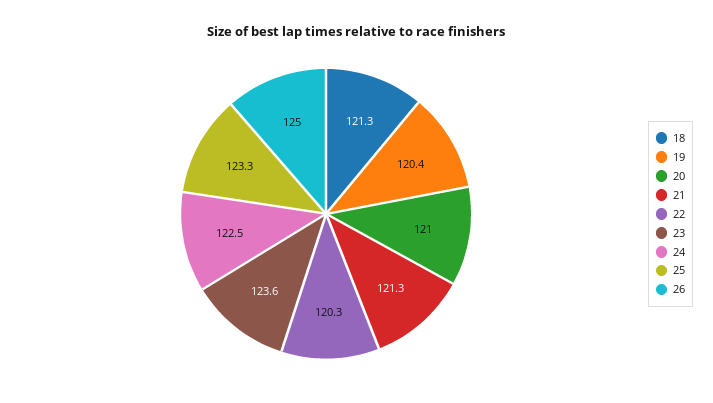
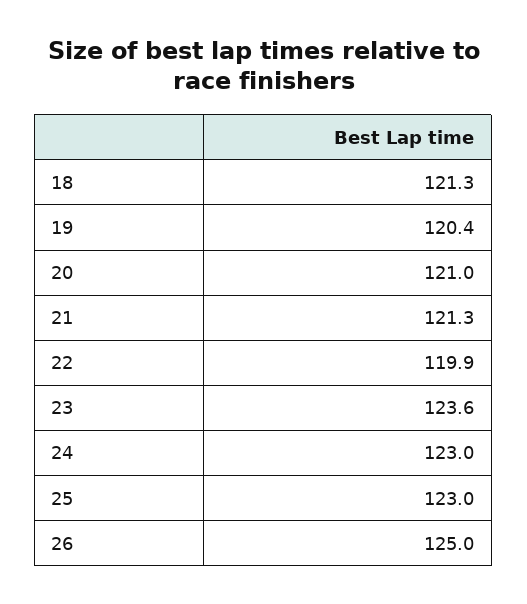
  {
    "18": 121.3,
    "19": 120.4,
    "20": 121,
    "21": 121.3,
-   "22": 120.3,
+   "22": 119.9,
    "23": 123.6,
-   "24": 122.5,
+   "24": 123,
-   "25": 123.3,
+   "25": 123,
    "26": 125
  }

